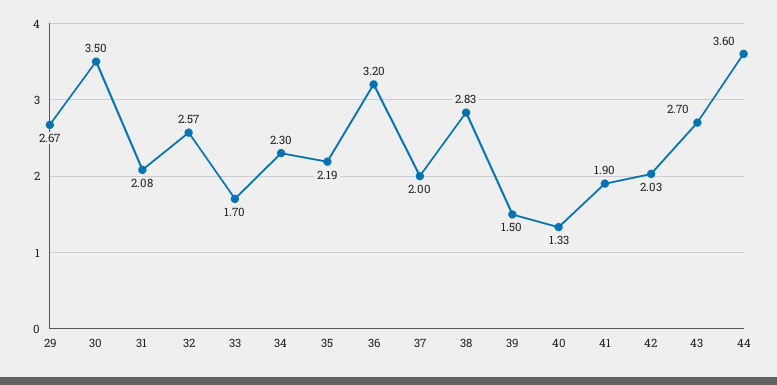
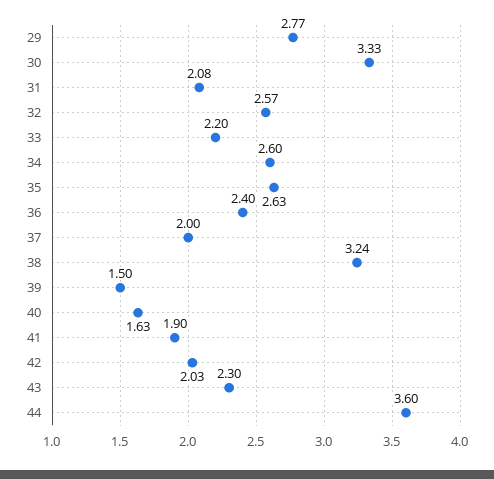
  {
-   "29": 2.67,
+   "29": 2.77,
-   "30": 3.5,
+   "30": 3.33,
    "31": 2.08,
    "32": 2.57,
-   "33": 1.7,
+   "33": 2.2,
-   "34": 2.3,
+   "34": 2.6,
-   "35": 2.19,
+   "35": 2.63,
-   "36": 3.2,
+   "36": 2.4,
    "37": 2,
-   "38": 2.83,
+   "38": 3.24,
    "39": 1.5,
-   "40": 1.33,
+   "40": 1.63,
    "41": 1.9,
    "42": 2.03,
-   "43": 2.7,
+   "43": 2.3,
    "44": 3.6
  }

